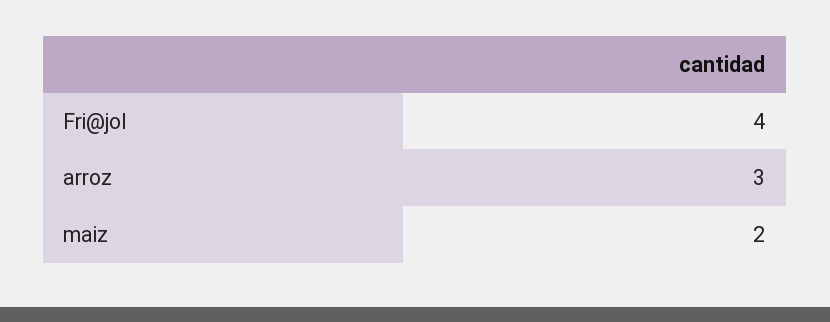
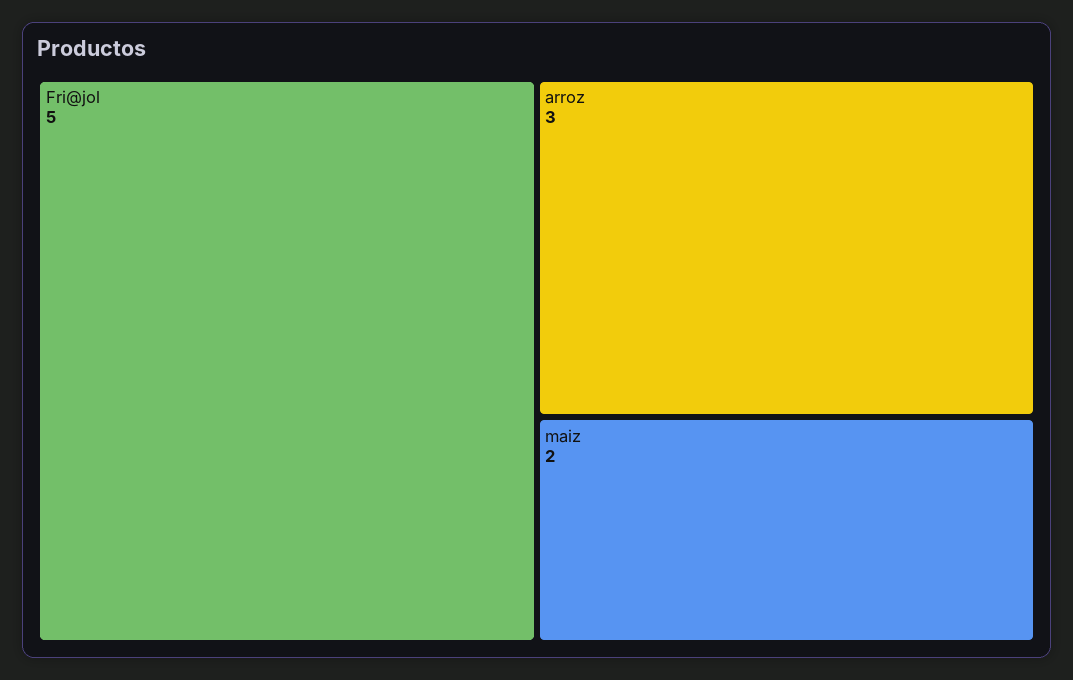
  {
-   "Fri@jol": 4,
+   "Fri@jol": 5,
    "arroz": 3,
    "maiz": 2
  }

